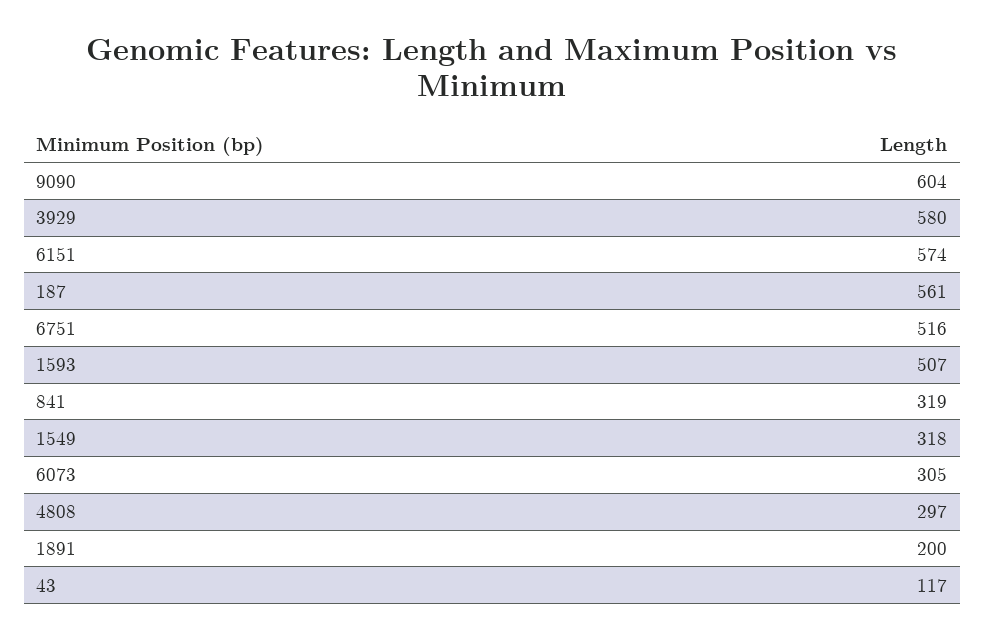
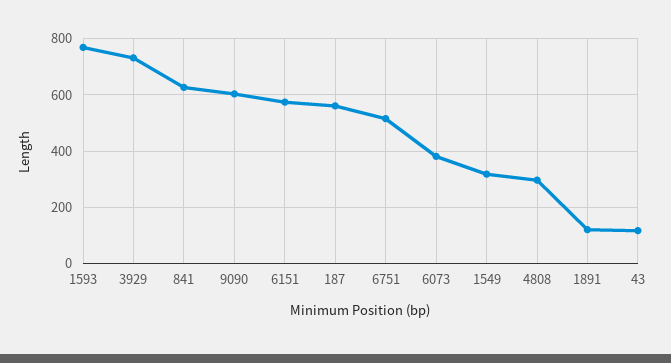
  {
    "9090": 604,
-   "3929": 580,
+   "3929": 725,
    "6151": 574,
    "187": 561,
    "6751": 516,
-   "1593": 507,
+   "1593": 775,
-   "841": 319,
+   "841": 625,
    "1549": 318,
-   "6073": 305,
+   "6073": 375,
    "4808": 297,
-   "1891": 200,
+   "1891": 125,
    "43": 117
  }

